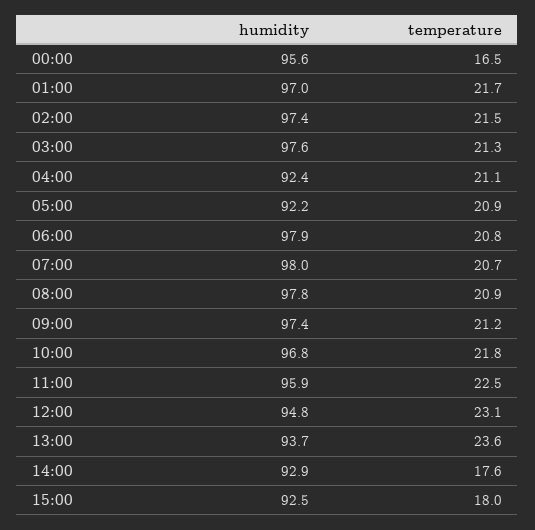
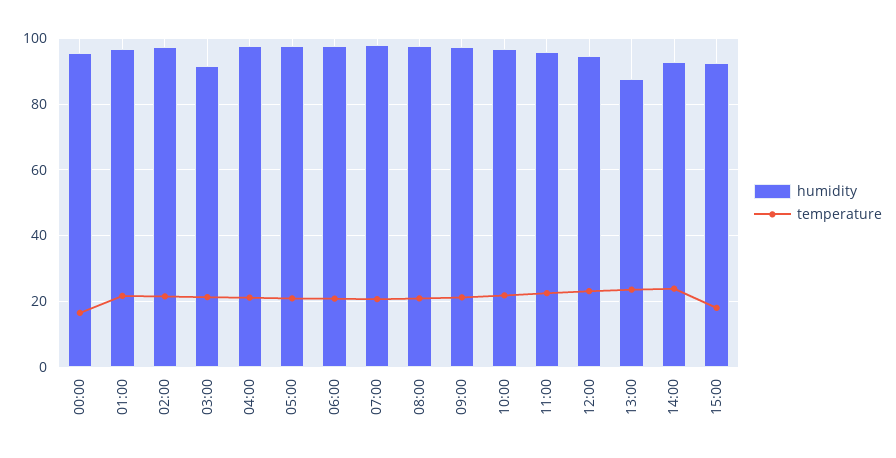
  {
    "humidity": {
      "00:00": 95.6,
      "01:00": 97,
      "02:00": 97.4,
-     "03:00": 97.6,
+     "03:00": 92,
-     "04:00": 92.4,
+     "04:00": 98,
-     "05:00": 92.2,
+     "05:00": 98,
      "06:00": 97.9,
      "07:00": 98,
      "08:00": 97.8,
      "09:00": 97.4,
      "10:00": 96.8,
      "11:00": 95.9,
      "12:00": 94.8,
-     "13:00": 93.7,
+     "13:00": 88,
      "14:00": 92.9,
      "15:00": 92.5
    },
    "temperature": {
      "00:00": 16.5,
      "01:00": 21.7,
      "02:00": 21.5,
      "03:00": 21.3,
      "04:00": 21.1,
      "05:00": 20.9,
      "06:00": 20.8,
      "07:00": 20.7,
      "08:00": 20.9,
      "09:00": 21.2,
      "10:00": 21.8,
      "11:00": 22.5,
      "12:00": 23.1,
      "13:00": 23.6,
-     "14:00": 17.6,
+     "14:00": 24,
      "15:00": 18
    }
  }

